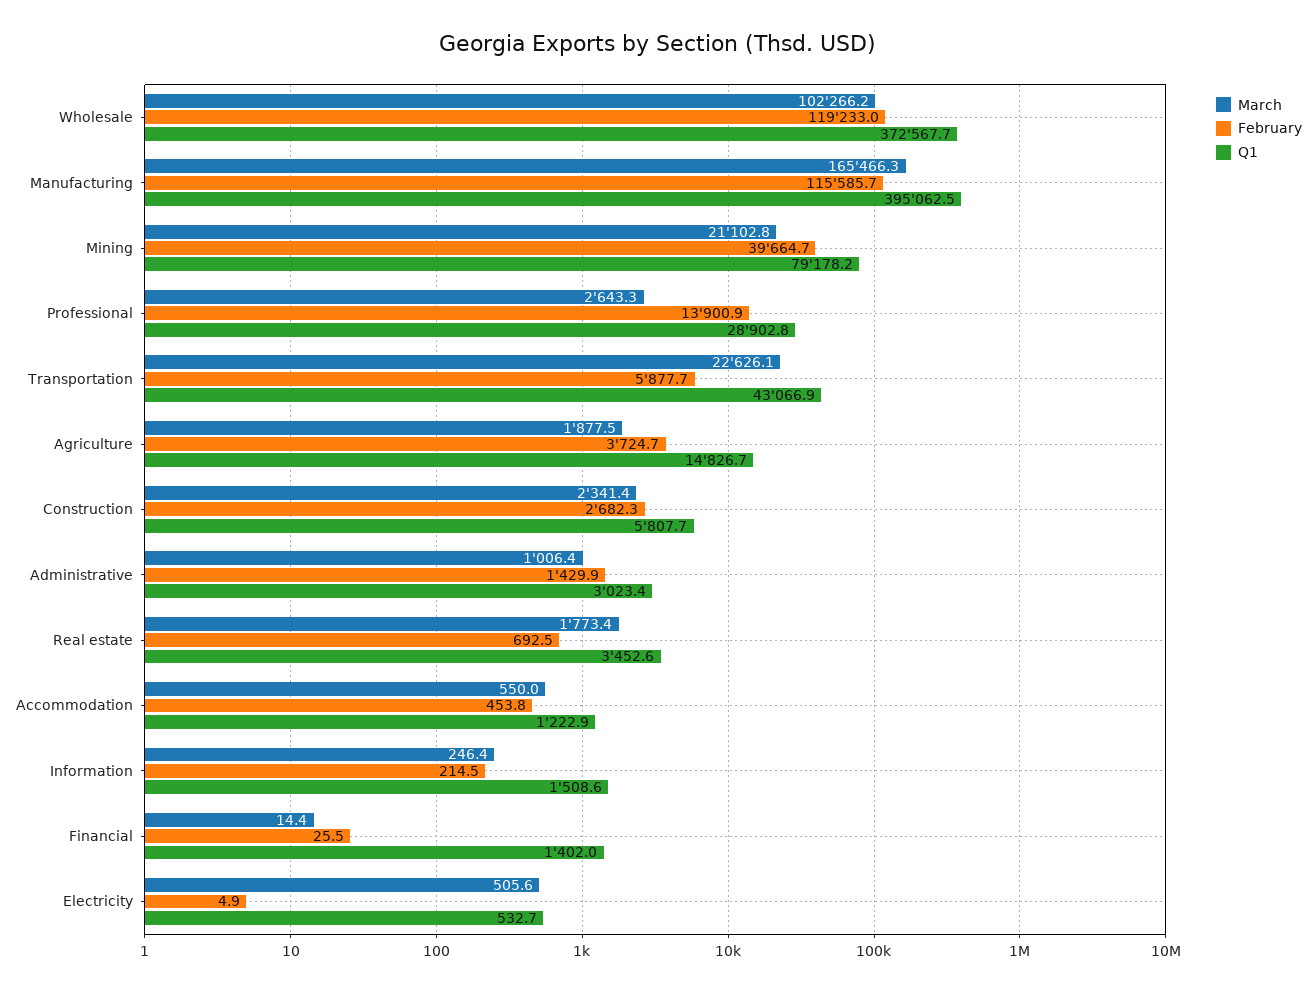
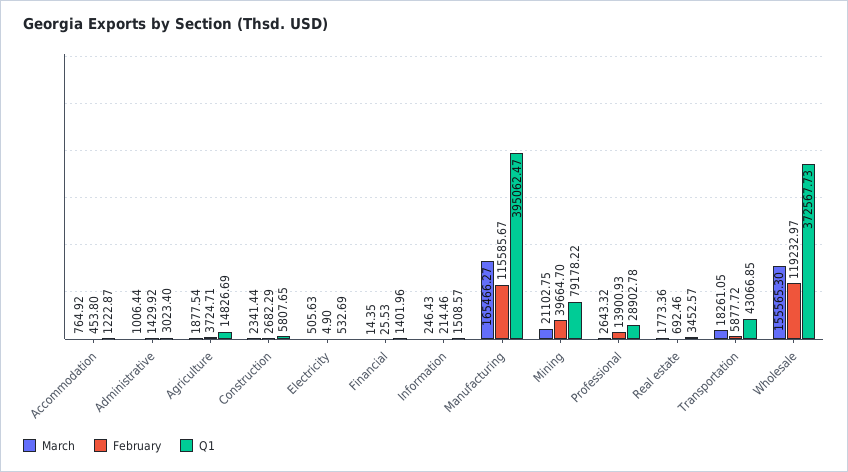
  {
    "March": {
-     "Wholesale": 102266.2,
+     "Wholesale": 155565.3,
      "Manufacturing": 165466.27,
      "Mining": 21102.75,
      "Professional": 2643.32,
-     "Transportation": 22626.1,
+     "Transportation": 18261.05,
      "Agriculture": 1877.54,
      "Construction": 2341.44,
      "Administrative": 1006.44,
      "Real estate": 1773.36,
-     "Accommodation": 550,
+     "Accommodation": 764.92,
      "Information": 246.43,
      "Financial": 14.35,
      "Electricity": 505.63
    },
    "February": {
      "Wholesale": 119232.97,
      "Manufacturing": 115585.67,
      "Mining": 39664.7,
      "Professional": 13900.93,
      "Transportation": 5877.72,
      "Agriculture": 3724.71,
      "Construction": 2682.29,
      "Administrative": 1429.92,
      "Real estate": 692.46,
      "Accommodation": 453.8,
      "Information": 214.46,
      "Financial": 25.53,
      "Electricity": 4.9
    },
    "Q1": {
      "Wholesale": 372567.73,
      "Manufacturing": 395062.47,
      "Mining": 79178.22,
      "Professional": 28902.78,
      "Transportation": 43066.85,
      "Agriculture": 14826.69,
      "Construction": 5807.65,
      "Administrative": 3023.4,
      "Real estate": 3452.57,
      "Accommodation": 1222.87,
      "Information": 1508.57,
      "Financial": 1401.96,
      "Electricity": 532.69
    }
  }

